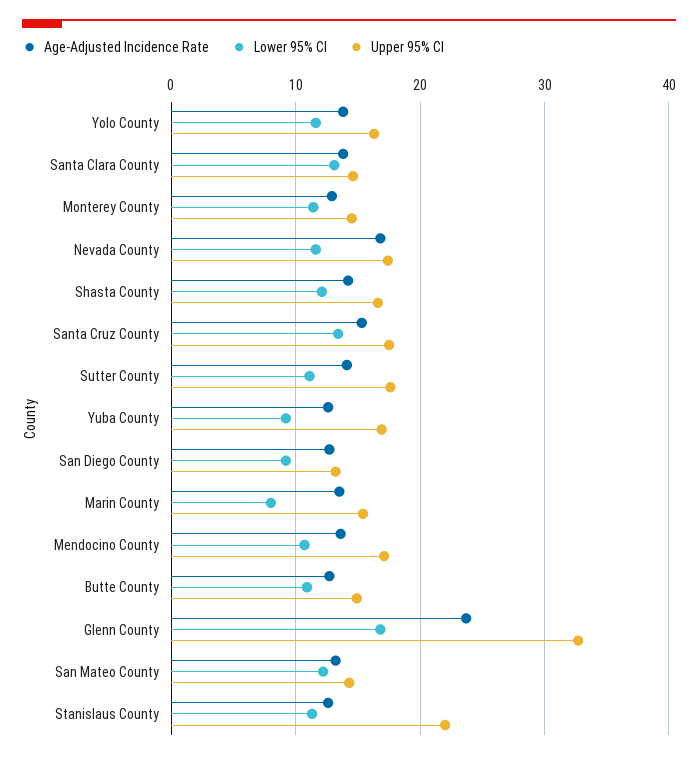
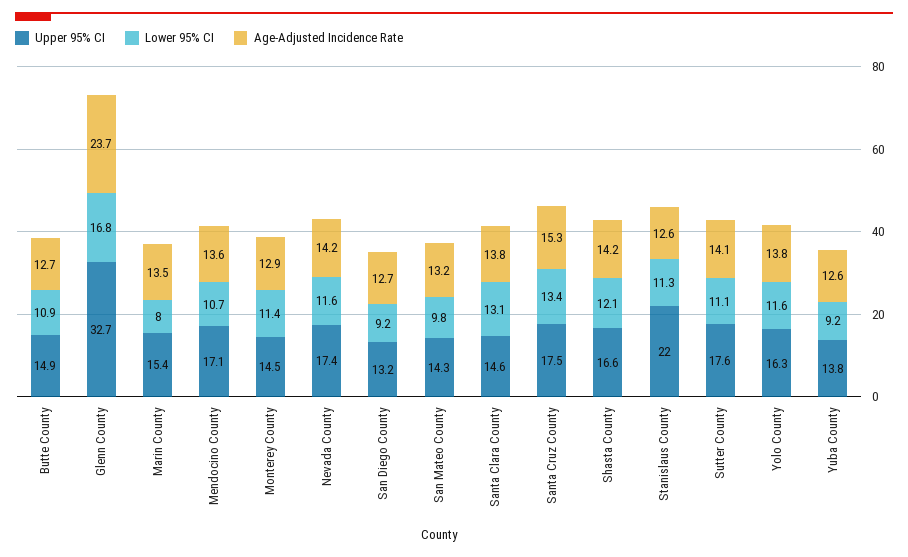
  {
    "Age-Adjusted Incidence Rate": {
      "Yolo County": 13.8,
      "Santa Clara County": 13.8,
      "Monterey County": 12.9,
-     "Nevada County": 17,
+     "Nevada County": 14.2,
      "Shasta County": 14.2,
      "Santa Cruz County": 15.3,
      "Sutter County": 14.1,
      "Yuba County": 12.6,
      "San Diego County": 12.7,
      "Marin County": 13.5,
      "Mendocino County": 13.6,
      "Butte County": 12.7,
      "Glenn County": 23.7,
      "San Mateo County": 13.2,
      "Stanislaus County": 12.6
    },
    "Lower 95% CI": {
      "Yolo County": 11.6,
      "Santa Clara County": 13.1,
      "Monterey County": 11.4,
      "Nevada County": 11.6,
      "Shasta County": 12.1,
      "Santa Cruz County": 13.4,
      "Sutter County": 11.1,
      "Yuba County": 9.2,
      "San Diego County": 9.2,
      "Marin County": 8,
      "Mendocino County": 10.7,
      "Butte County": 10.9,
      "Glenn County": 16.8,
-     "San Mateo County": 12,
+     "San Mateo County": 9.8,
      "Stanislaus County": 11.3
    },
    "Upper 95% CI": {
      "Yolo County": 16.3,
      "Santa Clara County": 14.6,
      "Monterey County": 14.5,
      "Nevada County": 17.4,
      "Shasta County": 16.6,
      "Santa Cruz County": 17.5,
      "Sutter County": 17.6,
-     "Yuba County": 17,
+     "Yuba County": 13.8,
      "San Diego County": 13.2,
      "Marin County": 15.4,
      "Mendocino County": 17.1,
      "Butte County": 14.9,
      "Glenn County": 32.7,
      "San Mateo County": 14.3,
      "Stanislaus County": 22
    }
  }

